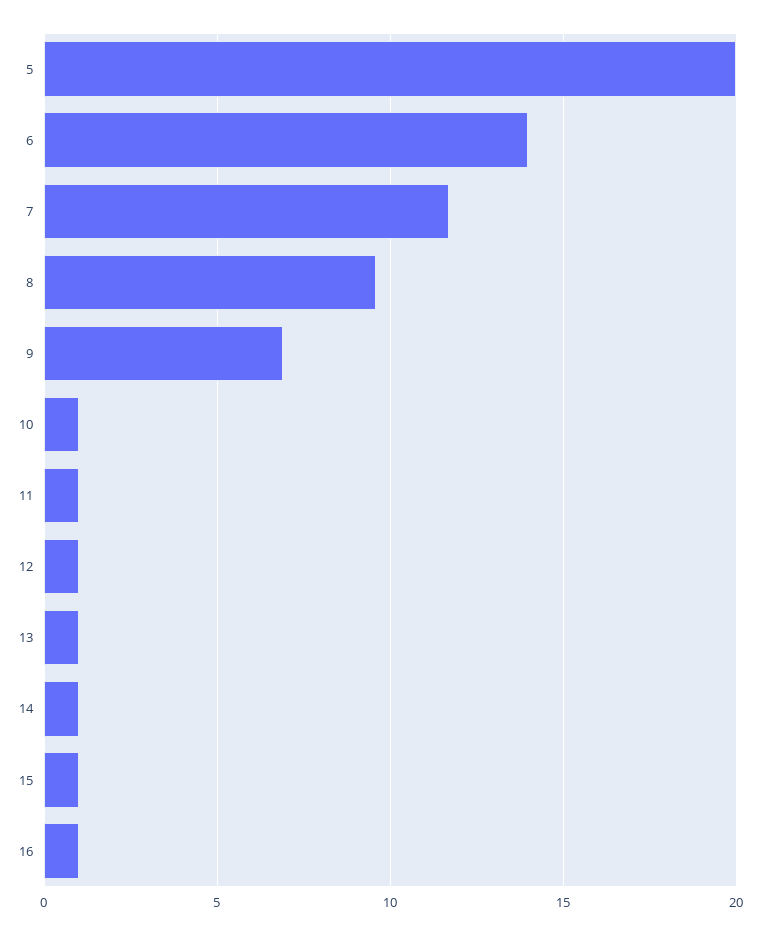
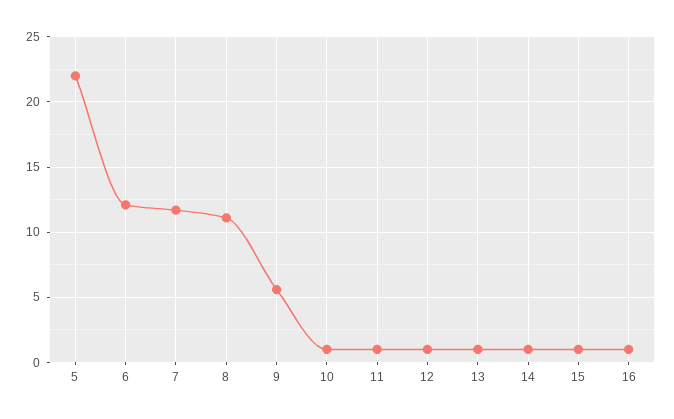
  {
-   "5": 20,
+   "5": 22,
-   "6": 14,
+   "6": 12,
    "7": 11.5,
-   "8": 9.5,
+   "8": 11,
-   "9": 7,
+   "9": 5.5,
    "10": 1,
    "11": 1,
    "12": 1,
    "13": 1,
    "14": 1,
    "15": 1,
    "16": 1
  }

